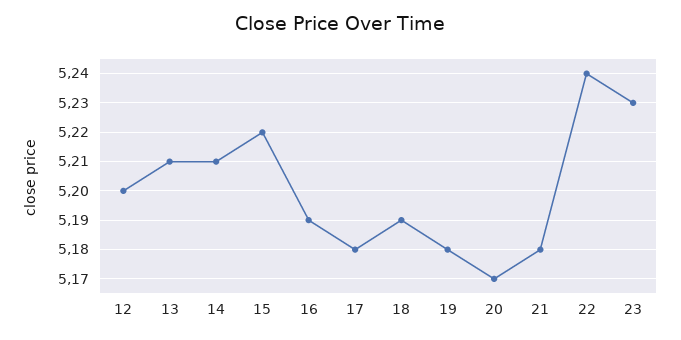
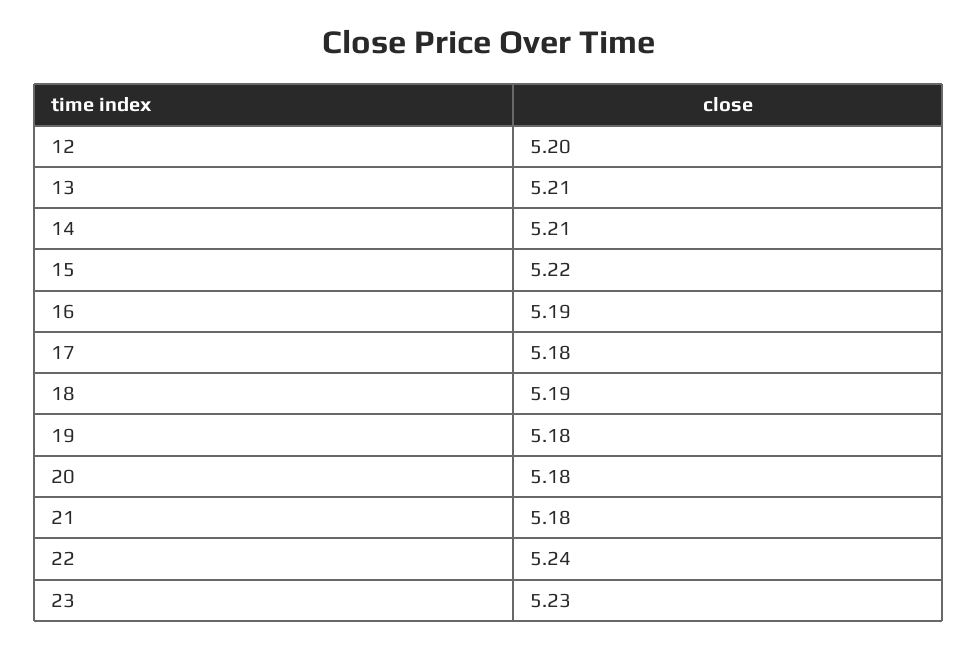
  {
    "12": 5.2,
    "13": 5.21,
    "14": 5.21,
    "15": 5.22,
    "16": 5.19,
    "17": 5.18,
    "18": 5.19,
    "19": 5.18,
-   "20": 5.17,
+   "20": 5.18,
    "21": 5.18,
    "22": 5.24,
    "23": 5.23
  }

